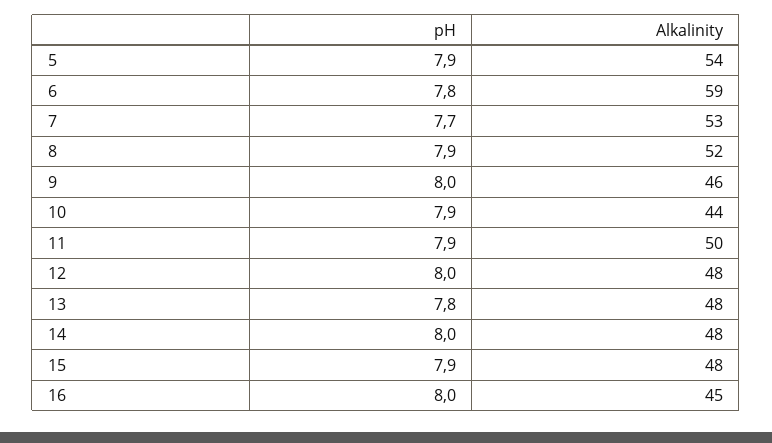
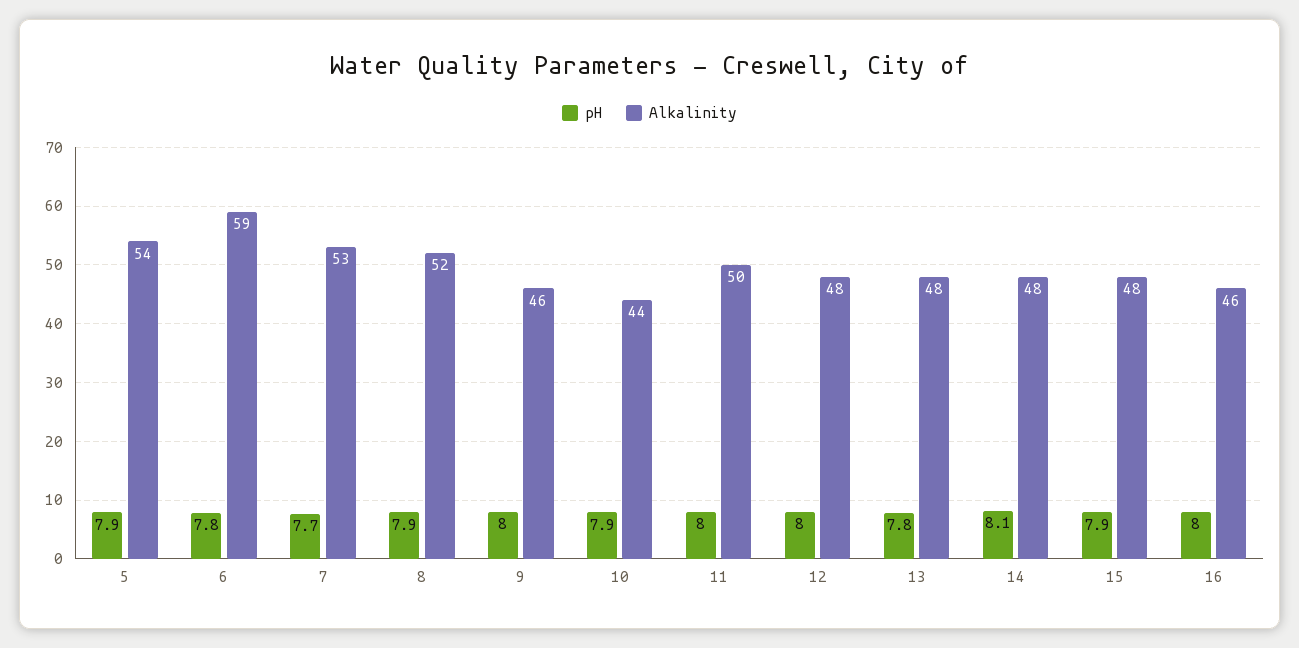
  {
    "pH": {
      "5": 7.9,
      "6": 7.8,
      "7": 7.7,
      "8": 7.9,
      "9": 8,
      "10": 7.9,
-     "11": 7.9,
+     "11": 8,
      "12": 8,
      "13": 7.8,
-     "14": 8,
+     "14": 8.1,
      "15": 7.9,
      "16": 8
    },
    "Alkalinity": {
      "5": 54,
      "6": 59,
      "7": 53,
      "8": 52,
      "9": 46,
      "10": 44,
      "11": 50,
      "12": 48,
      "13": 48,
      "14": 48,
      "15": 48,
-     "16": 45
+     "16": 46
    }
  }

